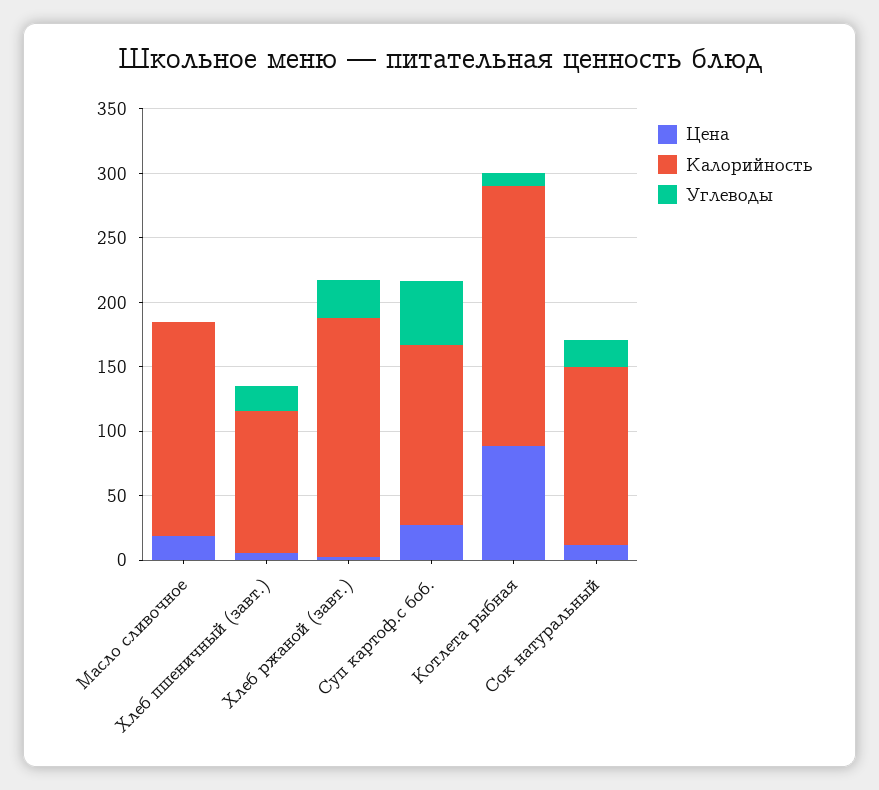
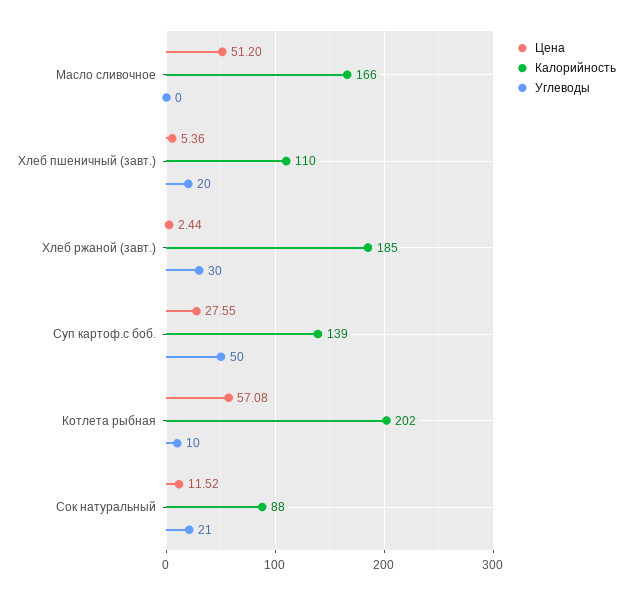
  {
    "Цена": {
-     "Масло сливочное": 20,
+     "Масло сливочное": 51.2,
      "Хлеб пшеничный (завт.)": 5.36,
      "Хлеб ржаной (завт.)": 2.44,
      "Суп картоф.с боб.": 27.55,
-     "Котлета рыбная": 90,
+     "Котлета рыбная": 57.08,
      "Сок натуральный": 11.52
    },
    "Калорийность": {
      "Масло сливочное": 166,
      "Хлеб пшеничный (завт.)": 110,
      "Хлеб ржаной (завт.)": 185,
      "Суп картоф.с боб.": 139,
      "Котлета рыбная": 202,
-     "Сок натуральный": 140
+     "Сок натуральный": 88
    },
    "Углеводы": {
      "Масло сливочное": 0,
      "Хлеб пшеничный (завт.)": 20,
      "Хлеб ржаной (завт.)": 30,
      "Суп картоф.с боб.": 50,
      "Котлета рыбная": 10,
      "Сок натуральный": 21
    }
  }

